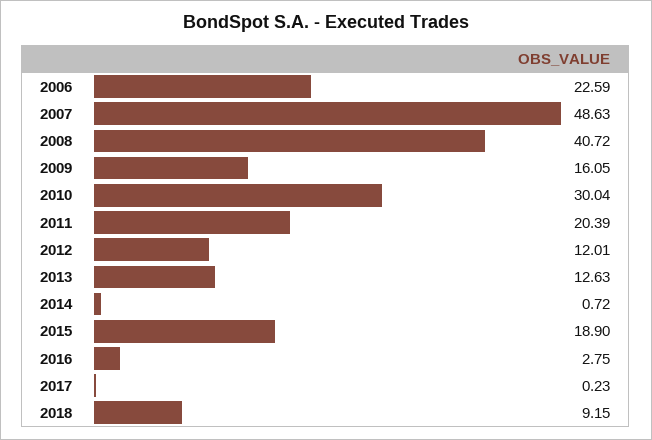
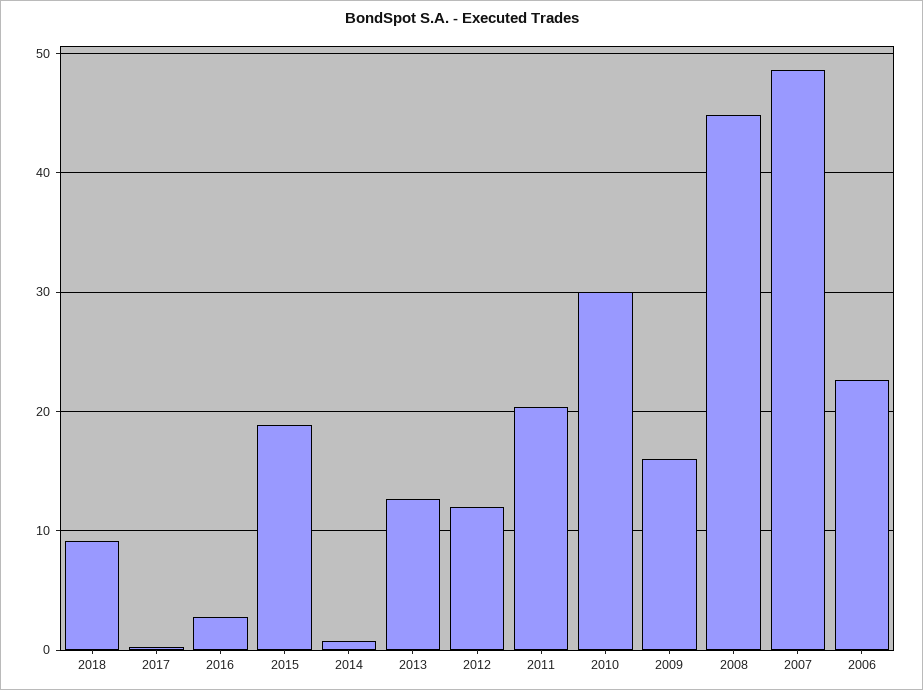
  {
    "2006": 22.59,
    "2007": 48.63,
-   "2008": 40.72,
+   "2008": 45,
    "2009": 16.05,
    "2010": 30.04,
    "2011": 20.39,
    "2012": 12.01,
    "2013": 12.63,
    "2014": 0.72,
    "2015": 18.9,
    "2016": 2.75,
    "2017": 0.23,
    "2018": 9.15
  }

